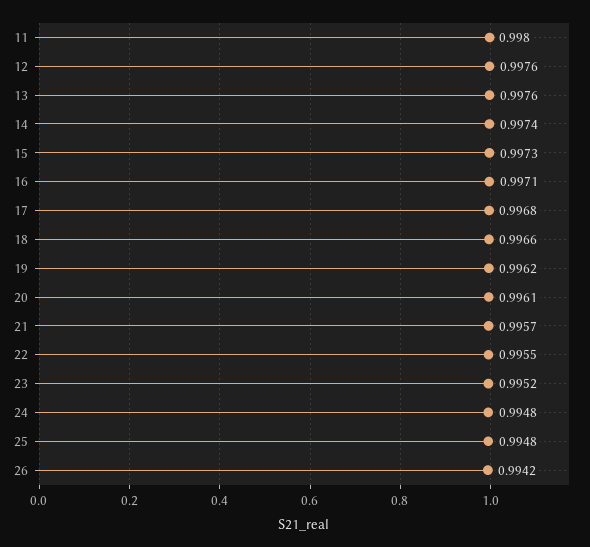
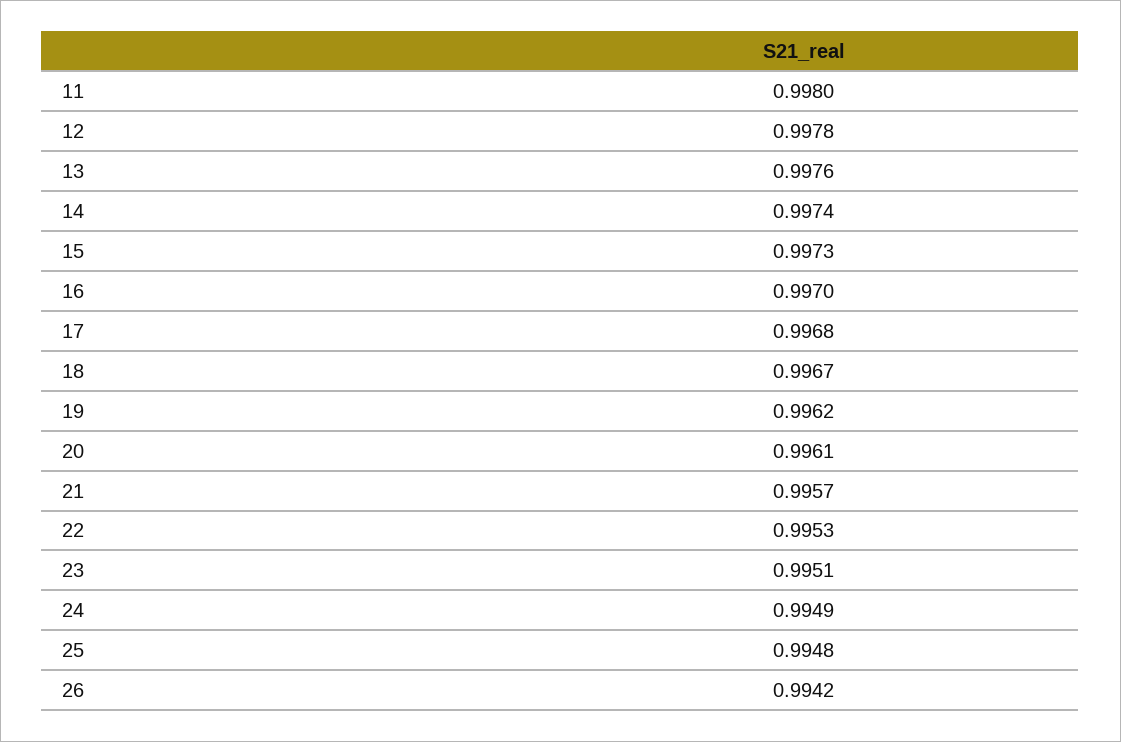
  {
    "11": 0.998,
-   "12": 0.9976,
+   "12": 0.9978,
    "13": 0.9976,
    "14": 0.9974,
    "15": 0.9973,
-   "16": 0.9971,
+   "16": 0.997,
    "17": 0.9968,
-   "18": 0.9966,
+   "18": 0.9967,
    "19": 0.9962,
    "20": 0.9961,
    "21": 0.9957,
-   "22": 0.9955,
+   "22": 0.9953,
-   "23": 0.9952,
+   "23": 0.9951,
-   "24": 0.9948,
+   "24": 0.9949,
    "25": 0.9948,
    "26": 0.9942
  }

